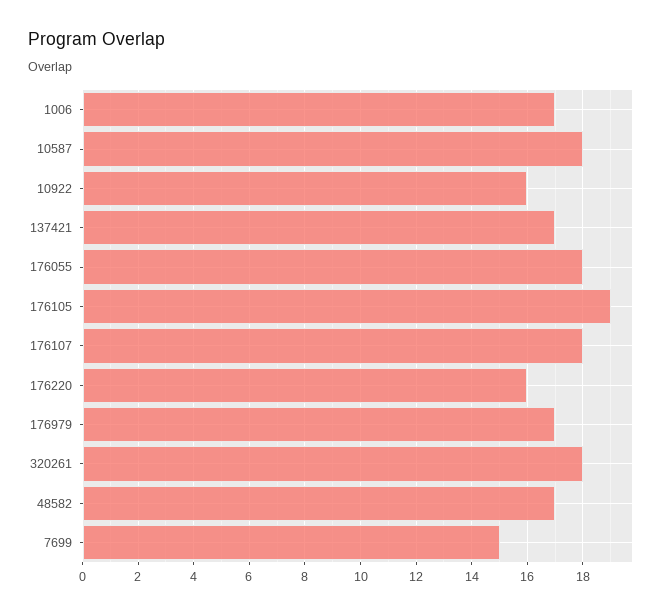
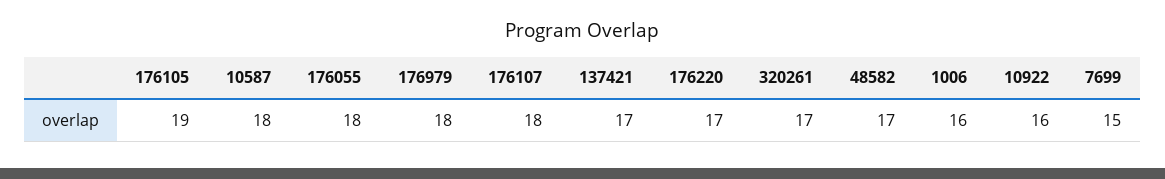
  {
-   "1006": 17,
+   "1006": 16,
    "10587": 18,
    "10922": 16,
    "137421": 17,
    "176055": 18,
    "176105": 19,
    "176107": 18,
-   "176220": 16,
+   "176220": 17,
-   "176979": 17,
+   "176979": 18,
-   "320261": 18,
+   "320261": 17,
    "48582": 17,
    "7699": 15
  }

